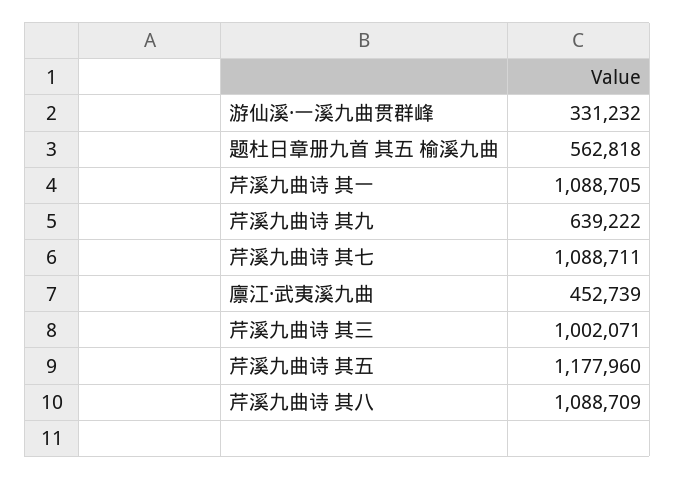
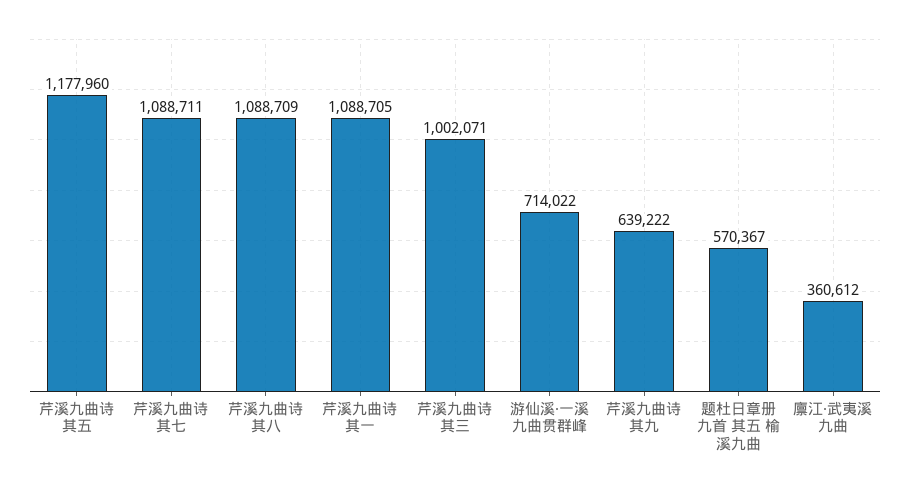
  {
-   "游仙溪·一溪九曲贯群峰": 331232,
+   "游仙溪·一溪九曲贯群峰": 714022,
-   "题杜日章册九首 其五 榆溪九曲": 562818,
+   "题杜日章册九首 其五 榆溪九曲": 570367,
    "芹溪九曲诗 其一": 1088705,
    "芹溪九曲诗 其九": 639222,
    "芹溪九曲诗 其七": 1088711,
-   "廪江·武夷溪九曲": 452739,
+   "廪江·武夷溪九曲": 360612,
    "芹溪九曲诗 其三": 1002071,
    "芹溪九曲诗 其五": 1177960,
    "芹溪九曲诗 其八": 1088709
  }

